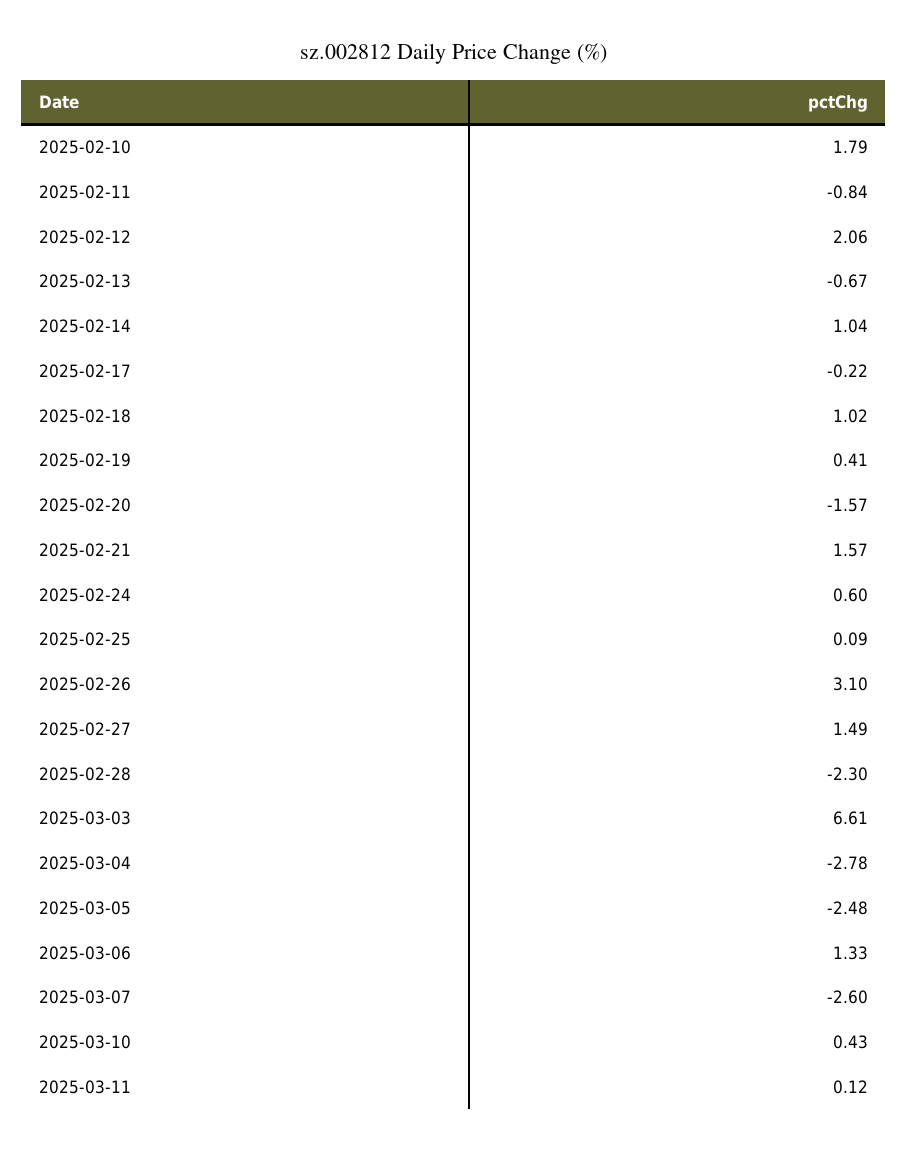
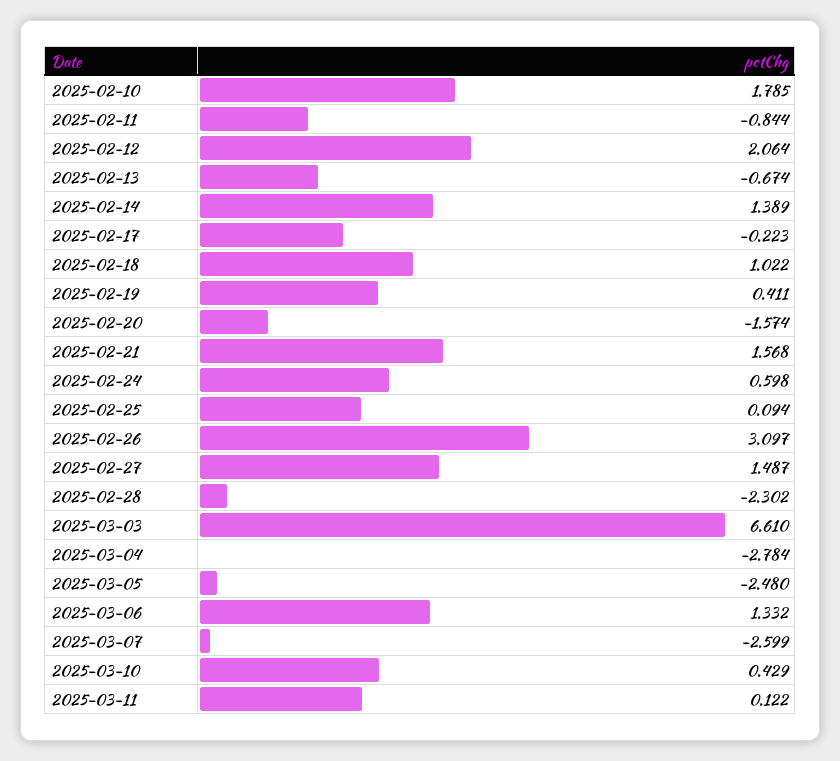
  {
    "2025-02-10": 1.785,
    "2025-02-11": -0.844,
    "2025-02-12": 2.064,
    "2025-02-13": -0.674,
-   "2025-02-14": 1.04,
+   "2025-02-14": 1.389,
    "2025-02-17": -0.223,
    "2025-02-18": 1.022,
    "2025-02-19": 0.411,
    "2025-02-20": -1.574,
    "2025-02-21": 1.568,
    "2025-02-24": 0.598,
    "2025-02-25": 0.094,
    "2025-02-26": 3.097,
    "2025-02-27": 1.487,
    "2025-02-28": -2.302,
    "2025-03-03": 6.61,
    "2025-03-04": -2.784,
    "2025-03-05": -2.48,
    "2025-03-06": 1.332,
    "2025-03-07": -2.599,
    "2025-03-10": 0.429,
    "2025-03-11": 0.122
  }

